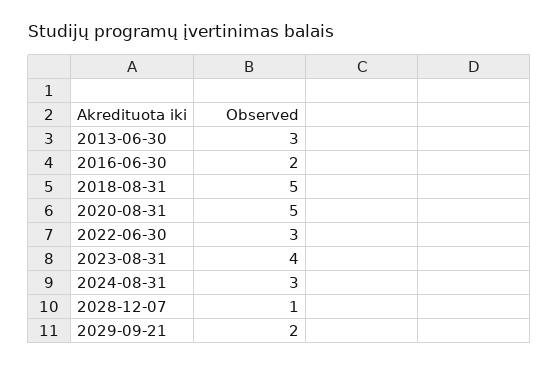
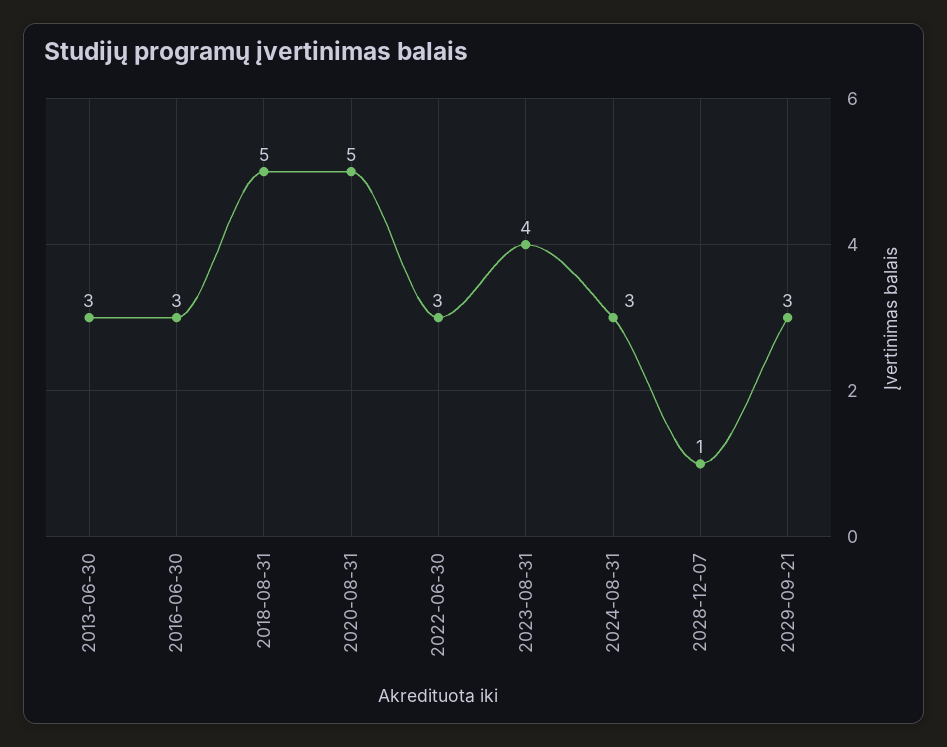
  {
    "2013-06-30": 3,
-   "2016-06-30": 2,
+   "2016-06-30": 3,
    "2018-08-31": 5,
    "2020-08-31": 5,
    "2022-06-30": 3,
    "2023-08-31": 4,
    "2024-08-31": 3,
    "2028-12-07": 1,
-   "2029-09-21": 2
+   "2029-09-21": 3
  }

